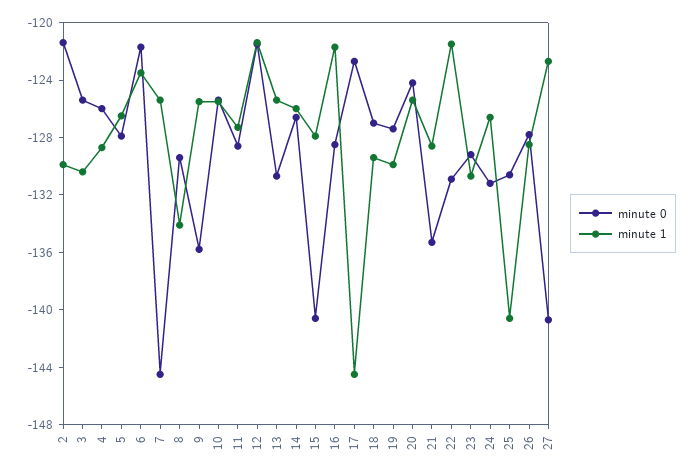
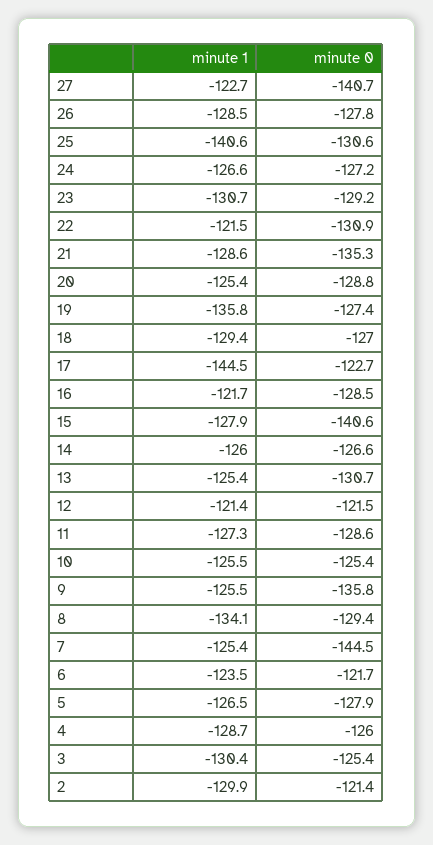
  {
    "minute 0": {
      "2": -121.4,
      "3": -125.4,
      "4": -126,
      "5": -127.9,
      "6": -121.7,
      "7": -144.5,
      "8": -129.4,
      "9": -135.8,
      "10": -125.4,
      "11": -128.6,
      "12": -121.5,
      "13": -130.7,
      "14": -126.6,
      "15": -140.6,
      "16": -128.5,
      "17": -122.7,
      "18": -127,
      "19": -127.4,
-     "20": -124,
+     "20": -128.8,
      "21": -135.3,
      "22": -130.9,
      "23": -129.2,
-     "24": -131,
+     "24": -127.2,
      "25": -130.6,
      "26": -127.8,
      "27": -140.7
    },
    "minute 1": {
      "2": -129.9,
      "3": -130.4,
      "4": -128.7,
      "5": -126.5,
      "6": -123.5,
      "7": -125.4,
      "8": -134.1,
      "9": -125.5,
      "10": -125.5,
      "11": -127.3,
      "12": -121.4,
      "13": -125.4,
      "14": -126,
      "15": -127.9,
      "16": -121.7,
      "17": -144.5,
      "18": -129.4,
-     "19": -130,
+     "19": -135.8,
      "20": -125.4,
      "21": -128.6,
      "22": -121.5,
      "23": -130.7,
      "24": -126.6,
      "25": -140.6,
      "26": -128.5,
      "27": -122.7
    }
  }

